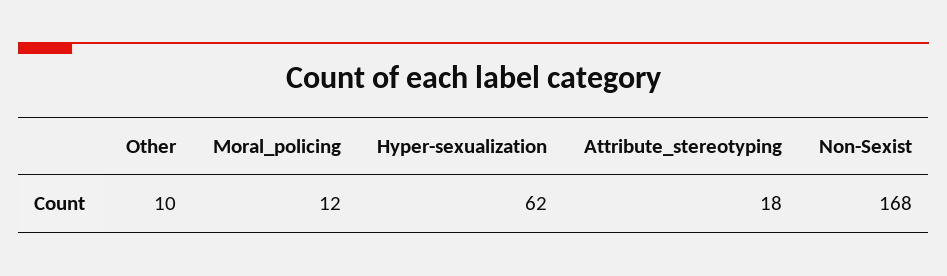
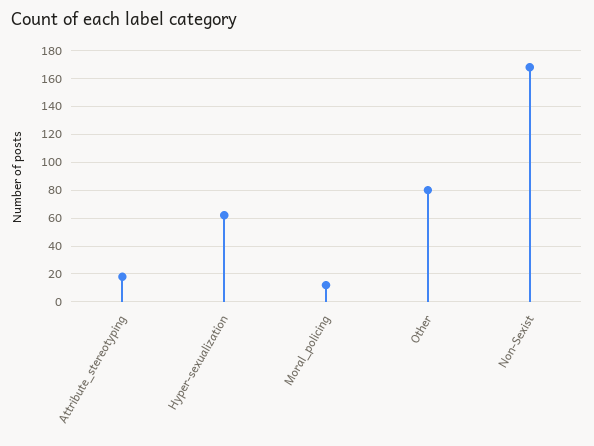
  {
-   "Other": 10,
+   "Other": 80,
    "Moral_policing": 12,
    "Hyper-sexualization": 62,
    "Attribute_stereotyping": 18,
    "Non-Sexist": 168
  }

